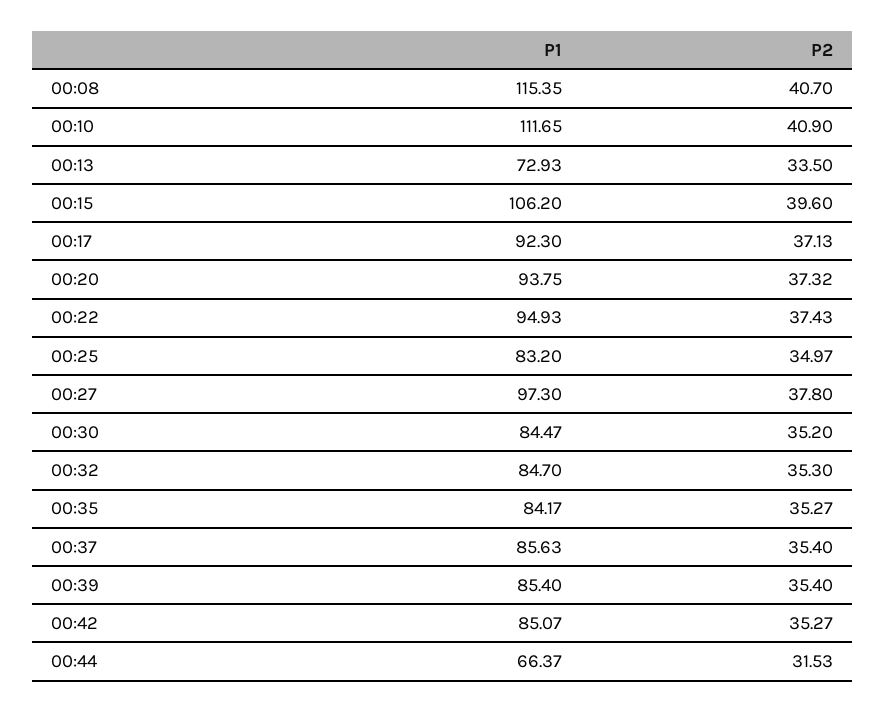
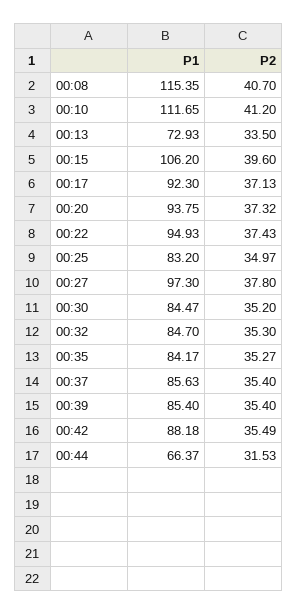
  {
    "P1": {
      "00:08": 115.35,
      "00:10": 111.65,
      "00:13": 72.93,
      "00:15": 106.2,
      "00:17": 92.3,
      "00:20": 93.75,
      "00:22": 94.93,
      "00:25": 83.2,
      "00:27": 97.3,
      "00:30": 84.47,
      "00:32": 84.7,
      "00:35": 84.17,
      "00:37": 85.63,
      "00:39": 85.4,
-     "00:42": 85.07,
+     "00:42": 88.18,
      "00:44": 66.37
    },
    "P2": {
      "00:08": 40.7,
-     "00:10": 40.9,
+     "00:10": 41.2,
      "00:13": 33.5,
      "00:15": 39.6,
      "00:17": 37.13,
      "00:20": 37.32,
      "00:22": 37.43,
      "00:25": 34.97,
      "00:27": 37.8,
      "00:30": 35.2,
      "00:32": 35.3,
      "00:35": 35.27,
      "00:37": 35.4,
      "00:39": 35.4,
-     "00:42": 35.27,
+     "00:42": 35.49,
      "00:44": 31.53
    }
  }

